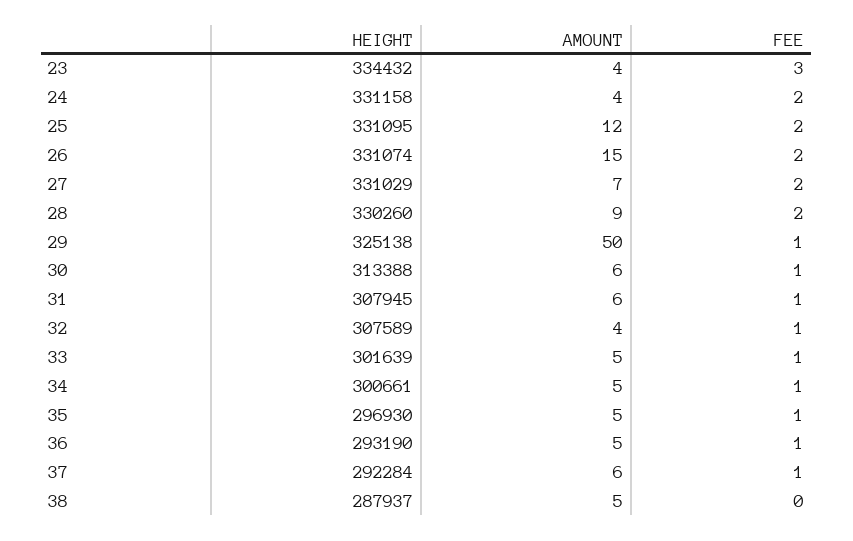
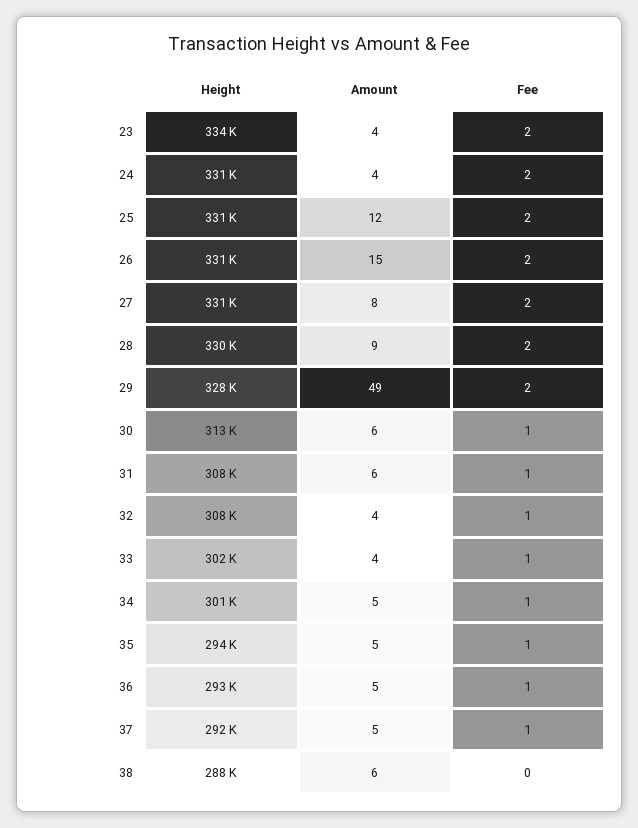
  {
    "HEIGHT": {
      "23": 334432,
      "24": 331158,
      "25": 331095,
      "26": 331074,
      "27": 331029,
      "28": 330260,
-     "29": 325138,
+     "29": 328000,
      "30": 313388,
      "31": 307945,
      "32": 307589,
      "33": 301639,
      "34": 300661,
-     "35": 296930,
+     "35": 294000,
      "36": 293190,
      "37": 292284,
      "38": 287937
    },
    "AMOUNT": {
      "23": 4,
      "24": 4,
      "25": 12,
      "26": 15,
-     "27": 7,
+     "27": 8,
      "28": 9,
-     "29": 50,
+     "29": 49,
      "30": 6,
      "31": 6,
      "32": 4,
-     "33": 5,
+     "33": 4,
      "34": 5,
      "35": 5,
      "36": 5,
-     "37": 6,
+     "37": 5,
-     "38": 5
+     "38": 6
    },
    "FEE": {
-     "23": 3,
+     "23": 2,
      "24": 2,
      "25": 2,
      "26": 2,
      "27": 2,
      "28": 2,
-     "29": 1,
+     "29": 2,
      "30": 1,
      "31": 1,
      "32": 1,
      "33": 1,
      "34": 1,
      "35": 1,
      "36": 1,
      "37": 1,
      "38": 0
    }
  }

